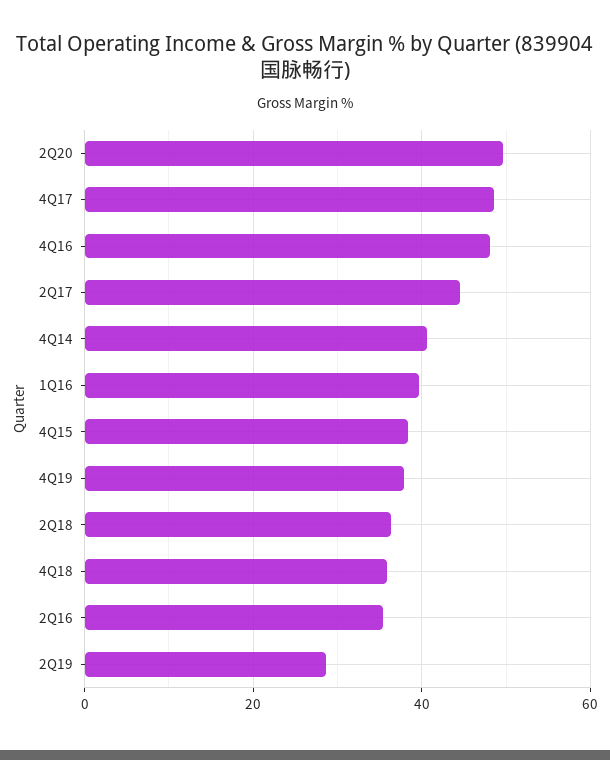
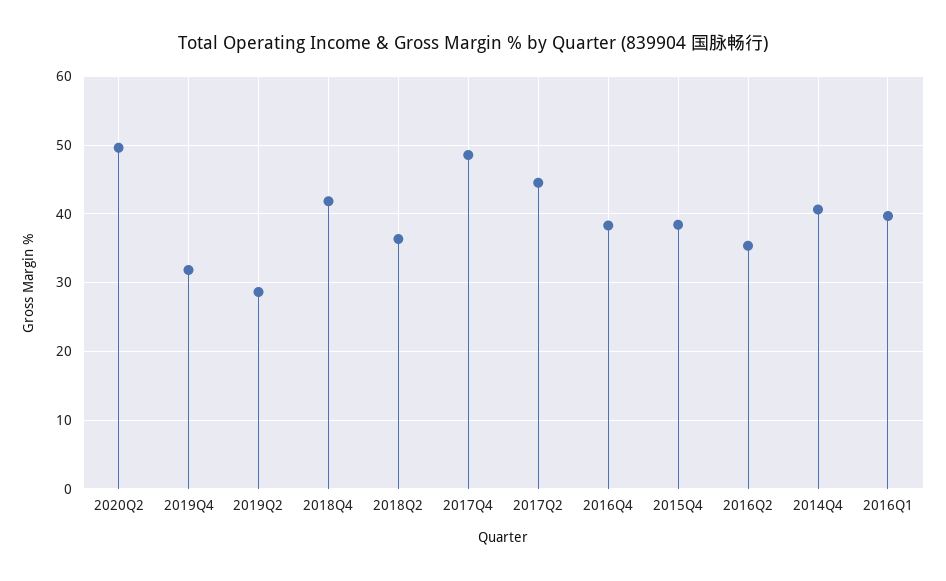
  {
    "2Q20": 50,
    "4Q17": 49,
-   "4Q16": 48,
+   "4Q16": 38,
    "2Q17": 45,
    "4Q14": 41,
    "1Q16": 40,
    "4Q15": 38,
-   "4Q19": 38,
+   "4Q19": 32,
    "2Q18": 36,
-   "4Q18": 36,
+   "4Q18": 42,
    "2Q16": 35,
    "2Q19": 29
  }

